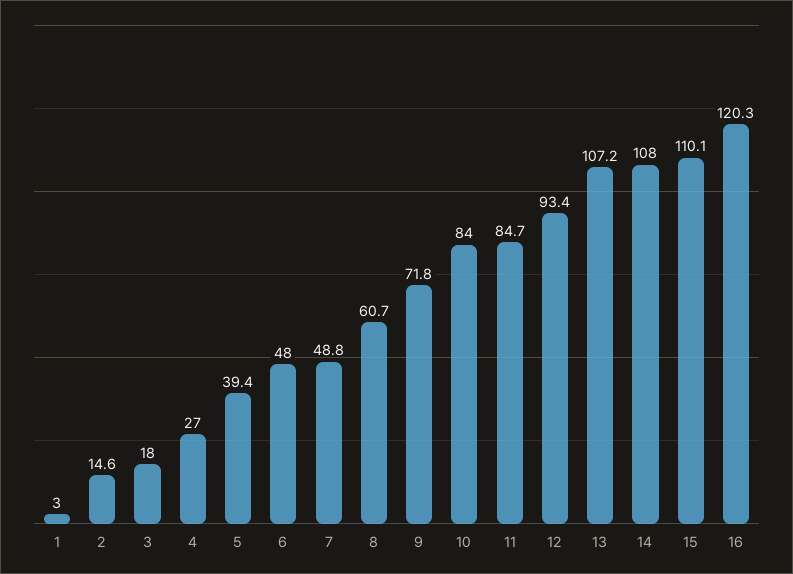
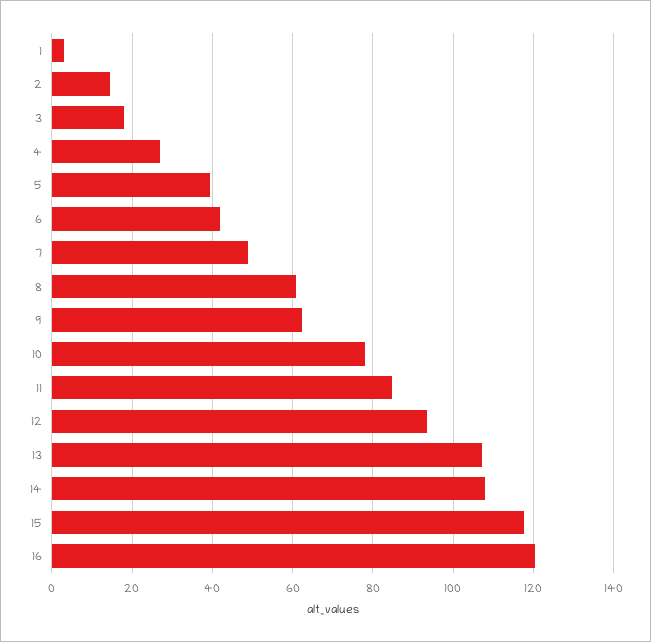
  {
    "1": 3,
    "2": 14.6,
    "3": 18,
    "4": 27,
    "5": 39.4,
-   "6": 48,
+   "6": 42,
    "7": 48.8,
    "8": 60.7,
-   "9": 71.8,
+   "9": 62,
-   "10": 84,
+   "10": 78,
    "11": 84.7,
    "12": 93.4,
    "13": 107.2,
    "14": 108,
-   "15": 110.1,
+   "15": 118,
    "16": 120.3
  }

